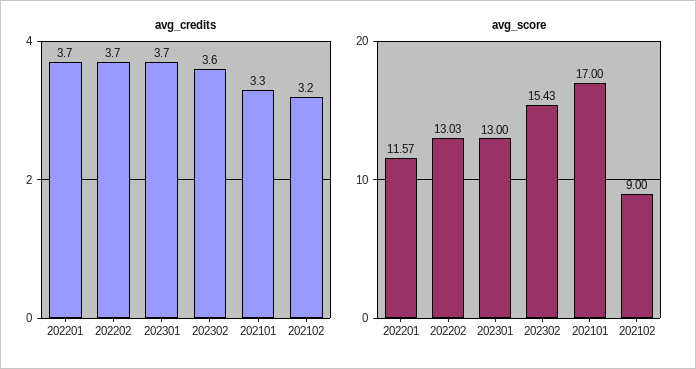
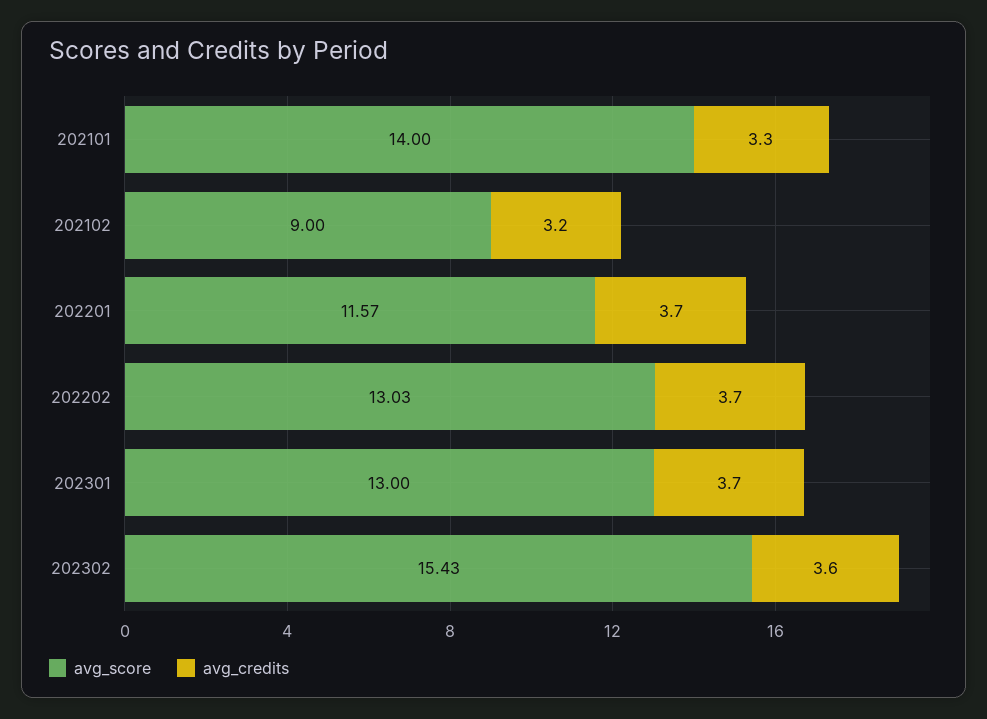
  {
    "avg_credits": {
      "202201": 3.7,
      "202202": 3.7,
      "202301": 3.7,
      "202302": 3.6,
      "202101": 3.3,
      "202102": 3.2
    },
    "avg_score": {
      "202201": 11.57,
      "202202": 13.03,
      "202301": 13,
      "202302": 15.43,
-     "202101": 17,
+     "202101": 14,
      "202102": 9
    }
  }

